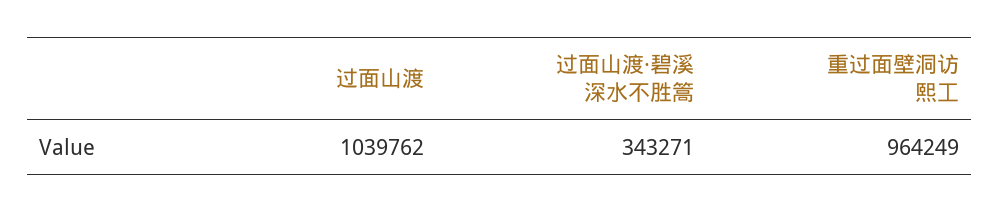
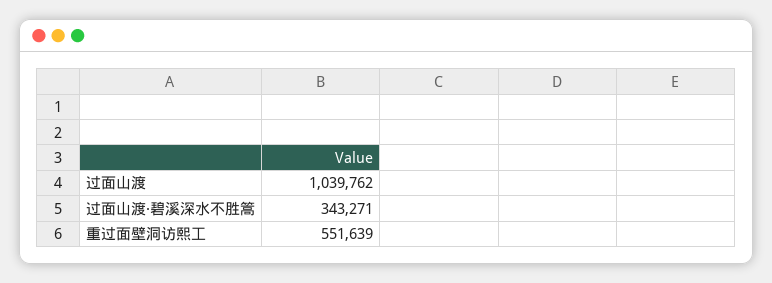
  {
    "过面山渡": 1039762,
    "过面山渡·碧溪深水不胜篙": 343271,
-   "重过面壁洞访熙工": 964249
+   "重过面壁洞访熙工": 551639
  }

